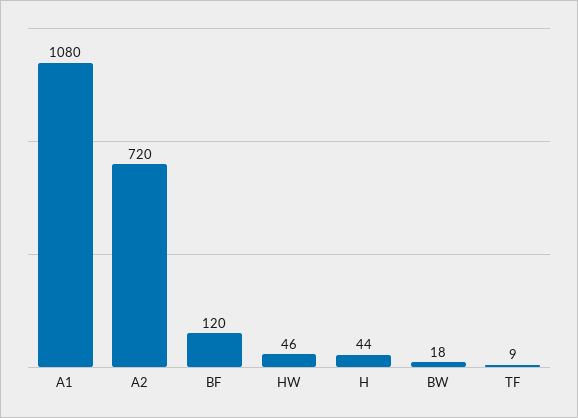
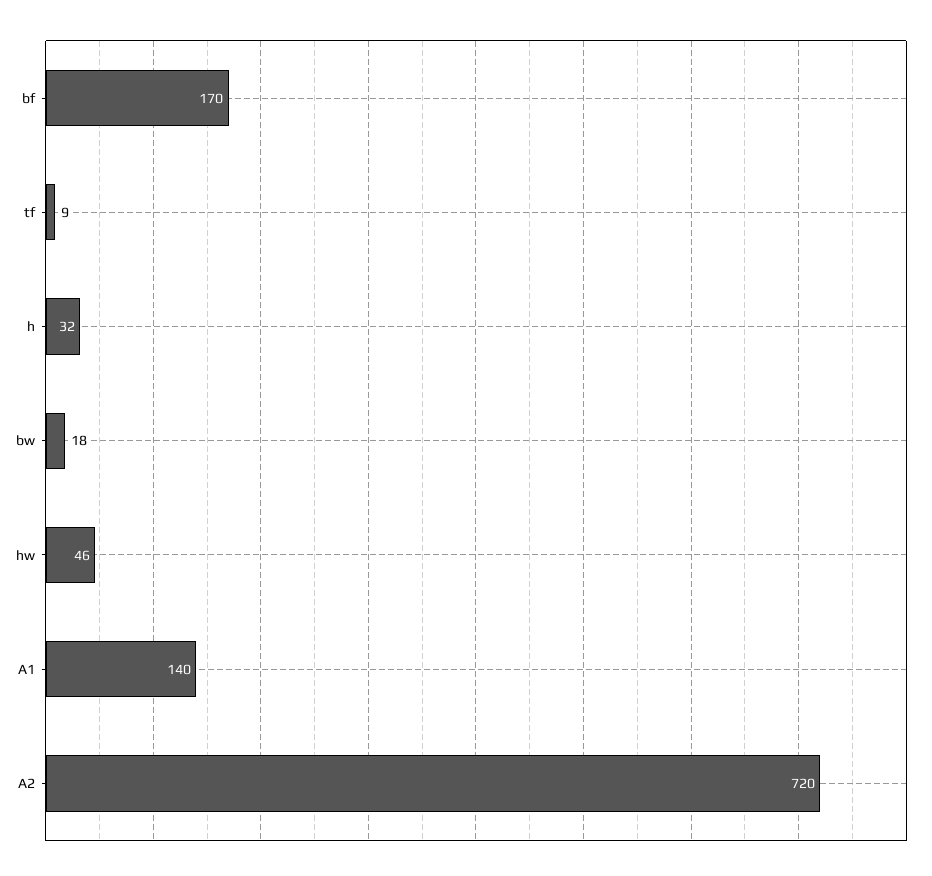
  {
-   "A1": 1080,
+   "A1": 140,
    "A2": 720,
-   "BF": 120,
+   "BF": 170,
    "HW": 46,
-   "H": 44,
+   "H": 32,
    "BW": 18,
    "TF": 9
  }

